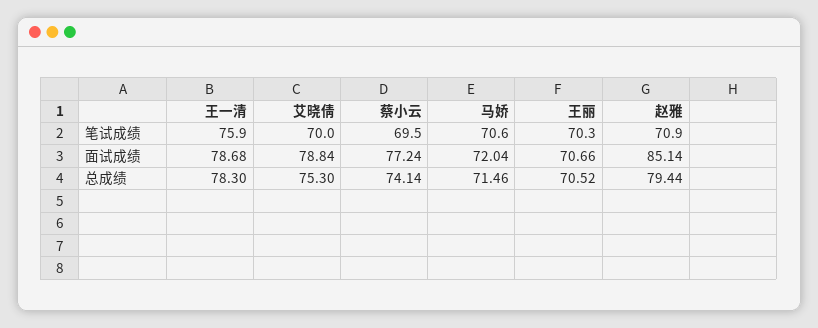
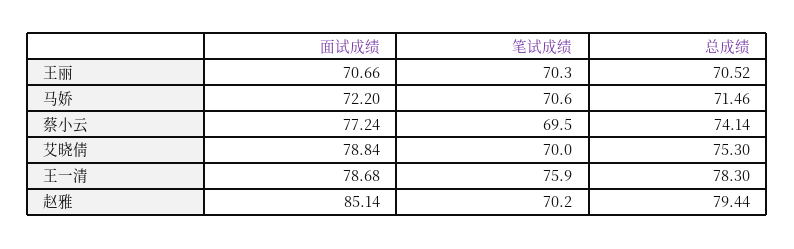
  {
    "王一清": {
      "笔试成绩": 75.9,
      "面试成绩": 78.68,
      "总成绩": 78.3
    },
    "艾晓倩": {
      "笔试成绩": 70,
      "面试成绩": 78.84,
      "总成绩": 75.3
    },
    "蔡小云": {
      "笔试成绩": 69.5,
      "面试成绩": 77.24,
      "总成绩": 74.14
    },
    "马娇": {
      "笔试成绩": 70.6,
-     "面试成绩": 72.04,
+     "面试成绩": 72.2,
      "总成绩": 71.46
    },
    "王丽": {
      "笔试成绩": 70.3,
      "面试成绩": 70.66,
      "总成绩": 70.52
    },
    "赵雅": {
-     "笔试成绩": 70.9,
+     "笔试成绩": 70.2,
      "面试成绩": 85.14,
      "总成绩": 79.44
    }
  }

